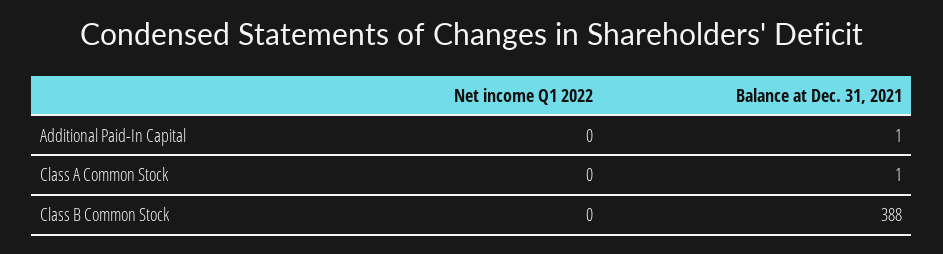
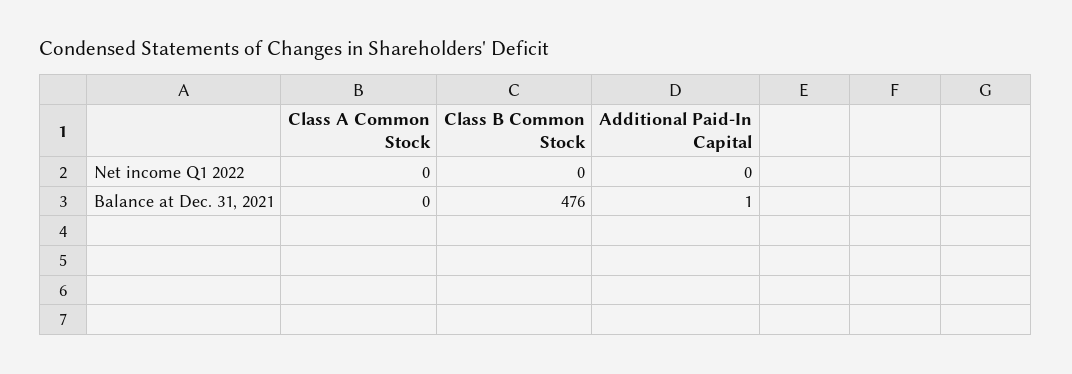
  {
    "Net income Q1 2022": {
      "Additional Paid-In Capital": 0,
      "Class A Common Stock": 0,
      "Class B Common Stock": 0
    },
    "Balance at Dec. 31, 2021": {
      "Additional Paid-In Capital": 1,
-     "Class A Common Stock": 1,
+     "Class A Common Stock": 0,
-     "Class B Common Stock": 388
+     "Class B Common Stock": 476
    }
  }

